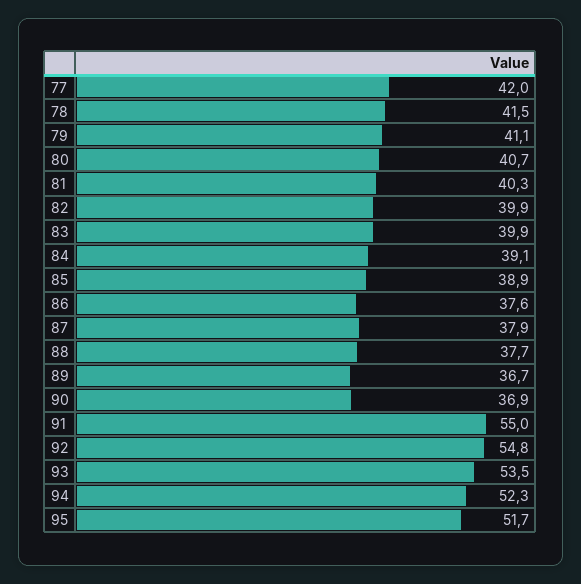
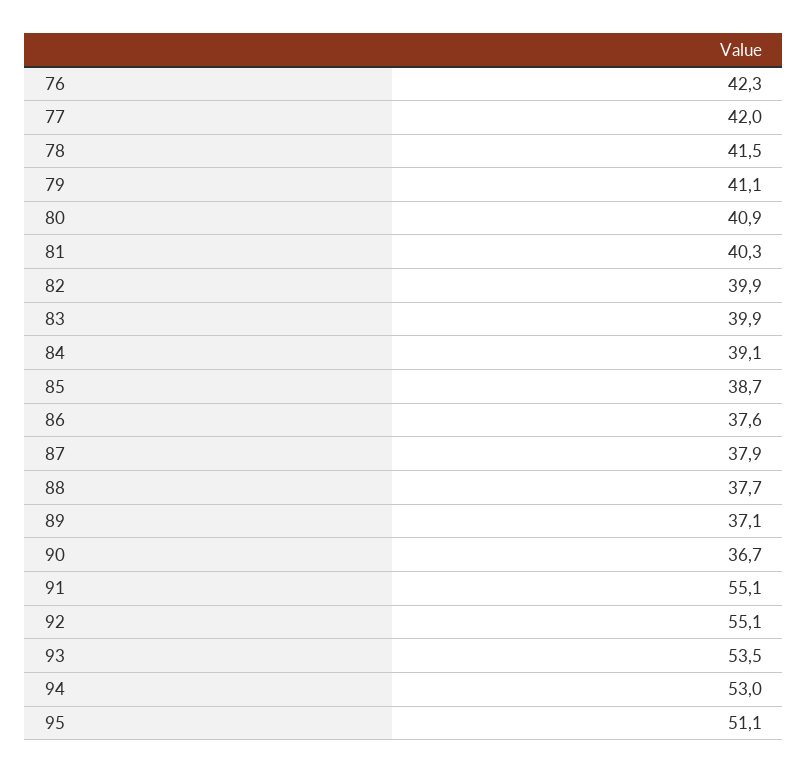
  {
    "77": 42,
    "78": 41.5,
    "79": 41.1,
-   "80": 40.7,
+   "80": 40.9,
    "81": 40.3,
    "82": 39.9,
    "83": 39.9,
    "84": 39.1,
-   "85": 38.9,
+   "85": 38.7,
    "86": 37.6,
    "87": 37.9,
    "88": 37.7,
-   "89": 36.7,
+   "89": 37.1,
-   "90": 36.9,
+   "90": 36.7,
-   "91": 55,
+   "91": 55.1,
-   "92": 54.8,
+   "92": 55.1,
    "93": 53.5,
-   "94": 52.3,
+   "94": 53,
-   "95": 51.7
+   "95": 51.1,
+   "76": 42.3
  }

